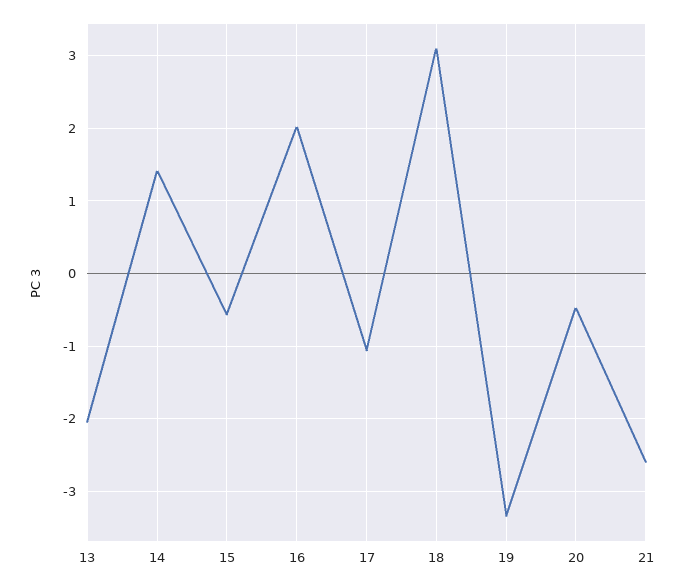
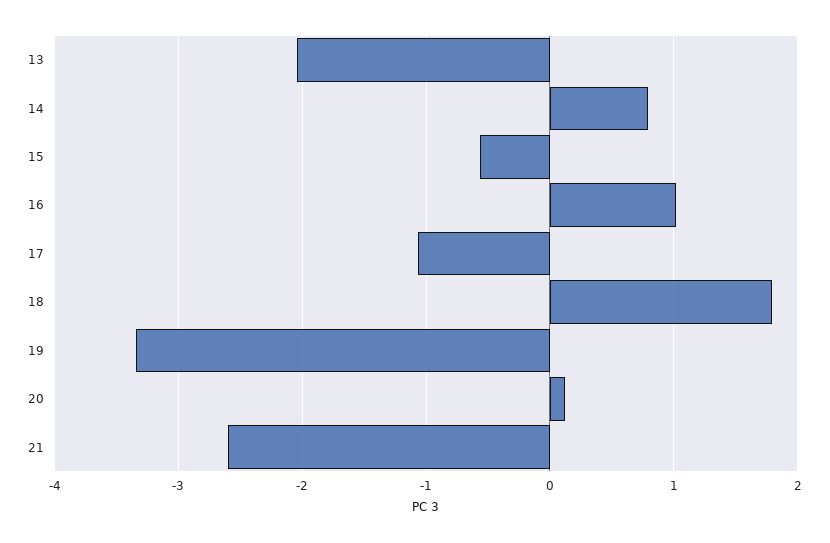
  {
    "13": -2,
-   "14": 1.4,
+   "14": 0.8,
    "15": -0.6,
-   "16": 2,
+   "16": 1,
    "17": -1.1,
-   "18": 3.1,
+   "18": 1.8,
    "19": -3.3,
-   "20": -0.5,
+   "20": 0.1,
    "21": -2.6
  }

